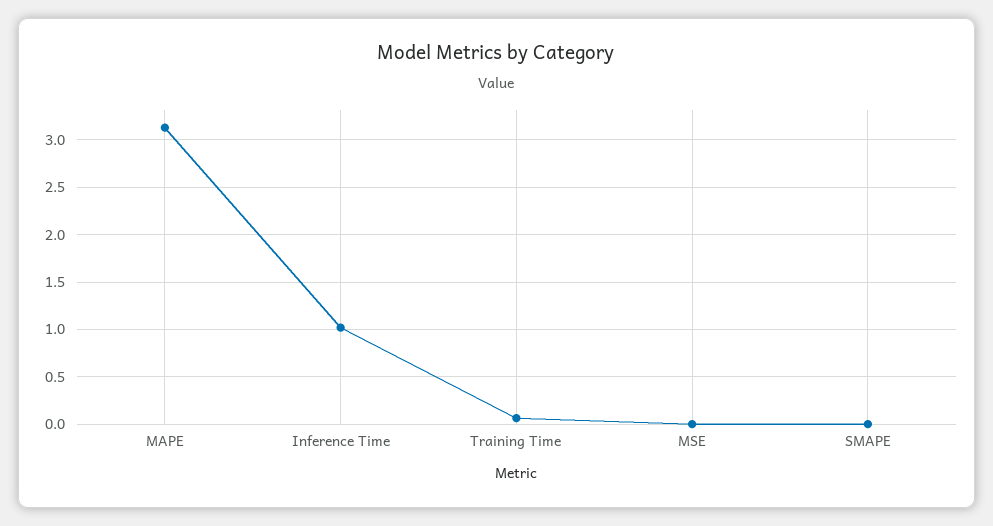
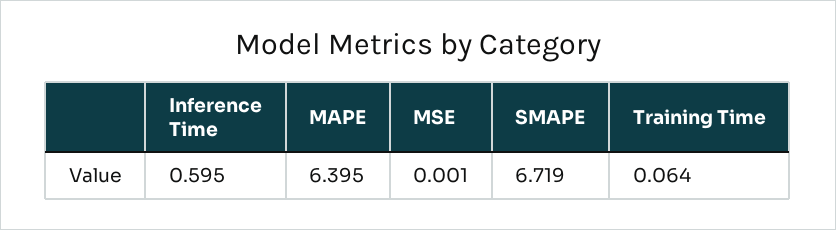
  {
-   "MAPE": 3.1,
+   "MAPE": 6.395,
-   "Inference Time": 1,
+   "Inference Time": 0.595,
    "Training Time": 0.064,
    "MSE": 0.001,
-   "SMAPE": 0
+   "SMAPE": 6.719
  }

